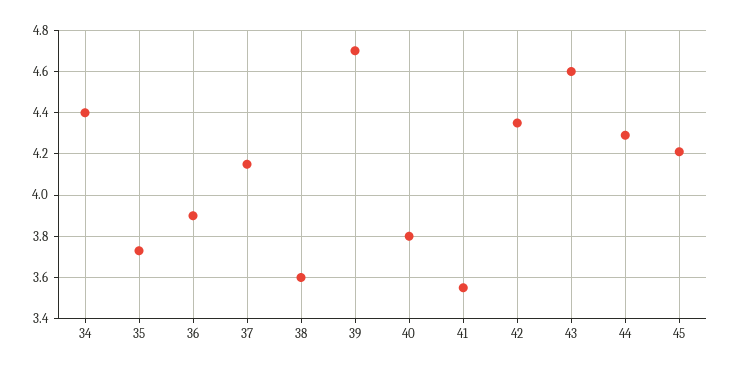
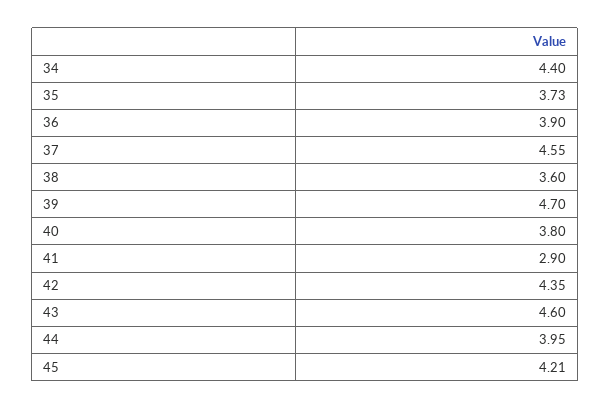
  {
    "34": 4.4,
    "35": 3.73,
    "36": 3.9,
-   "37": 4.15,
+   "37": 4.55,
    "38": 3.6,
    "39": 4.7,
    "40": 3.8,
-   "41": 3.55,
+   "41": 2.9,
    "42": 4.35,
    "43": 4.6,
-   "44": 4.3,
+   "44": 3.95,
    "45": 4.21
  }

